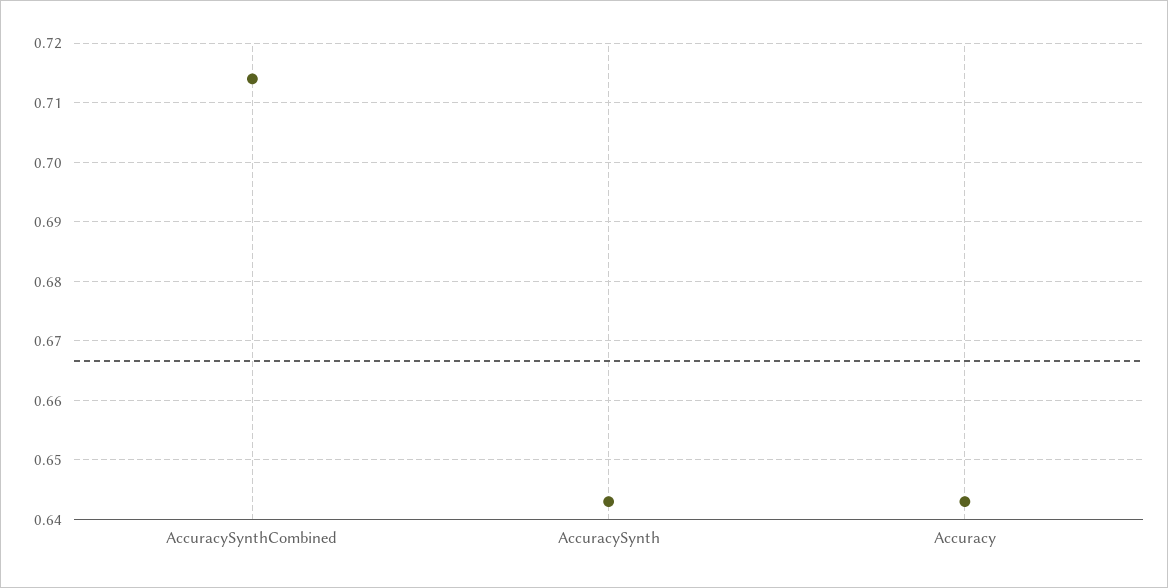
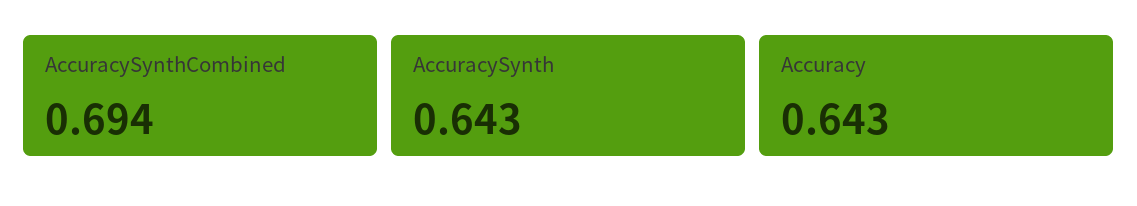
  {
-   "AccuracySynthCombined": 0.715,
+   "AccuracySynthCombined": 0.694,
    "AccuracySynth": 0.643,
    "Accuracy": 0.643
  }

